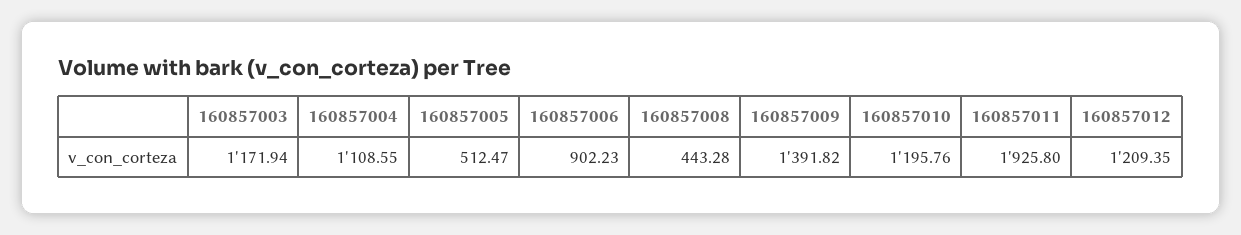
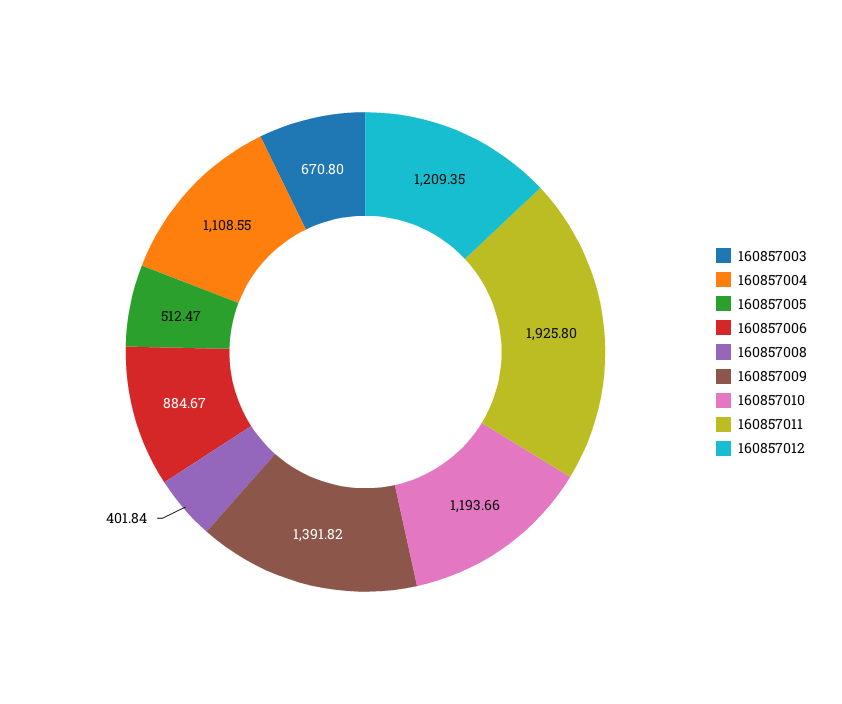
  {
-   "160857003": 1171.94,
+   "160857003": 670.8,
    "160857004": 1108.55,
    "160857005": 512.47,
-   "160857006": 902.23,
+   "160857006": 884.67,
-   "160857008": 443.28,
+   "160857008": 401.84,
    "160857009": 1391.82,
-   "160857010": 1195.76,
+   "160857010": 1193.66,
    "160857011": 1925.8,
    "160857012": 1209.35
  }

